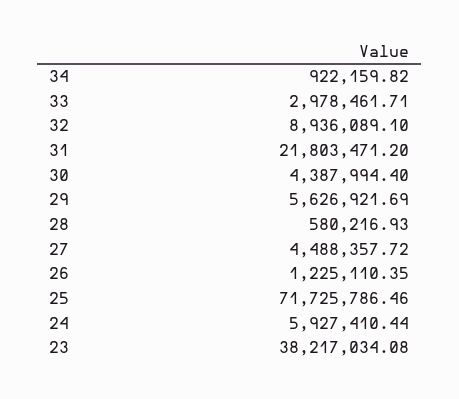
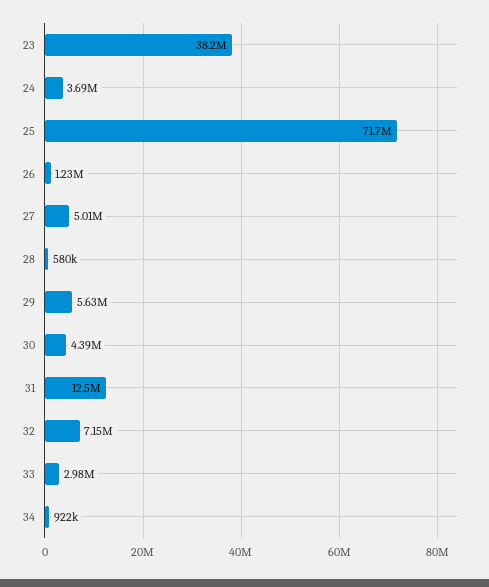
  {
    "34": 922159.82,
    "33": 2978461.71,
-   "32": 8936089.1,
+   "32": 7150000,
-   "31": 21803471.2,
+   "31": 12500000,
    "30": 4387994.4,
    "29": 5626921.69,
    "28": 580216.93,
-   "27": 4488357.72,
+   "27": 5010000,
    "26": 1225110.35,
    "25": 71725786.46,
-   "24": 5927410.44,
+   "24": 3690000,
    "23": 38217034.08
  }

